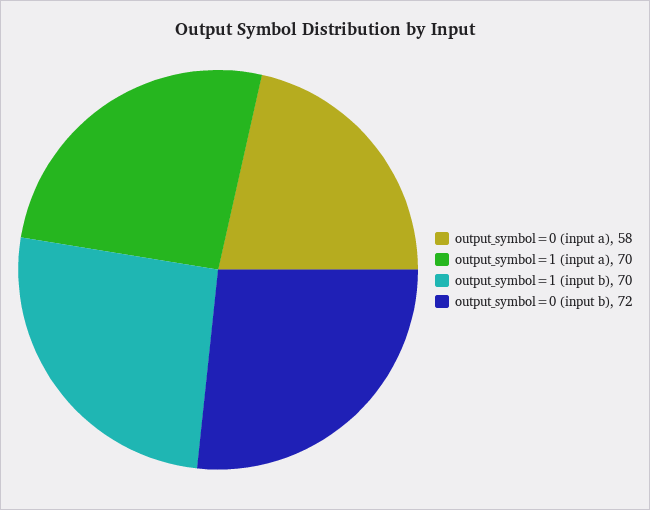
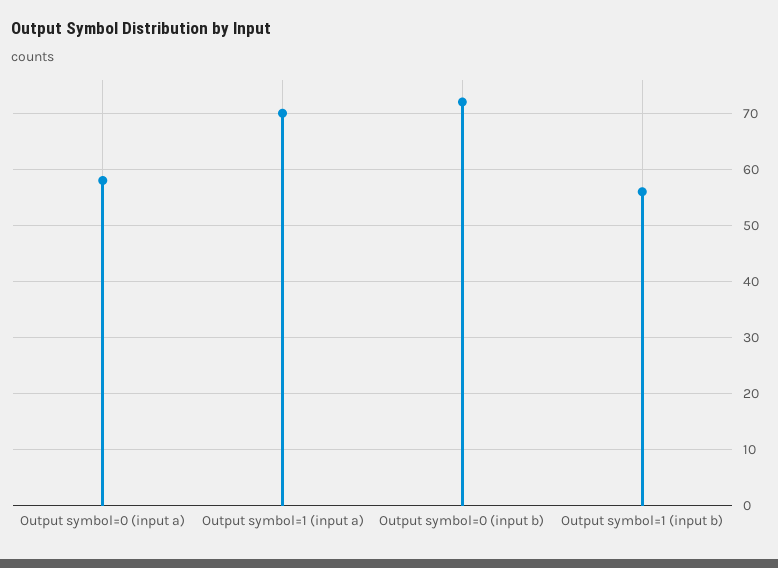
  {
    "output_symbol=0 (input a)": 58,
    "output_symbol=1 (input a)": 70,
-   "output_symbol=1 (input b)": 70,
+   "output_symbol=1 (input b)": 55,
    "output_symbol=0 (input b)": 72
  }

